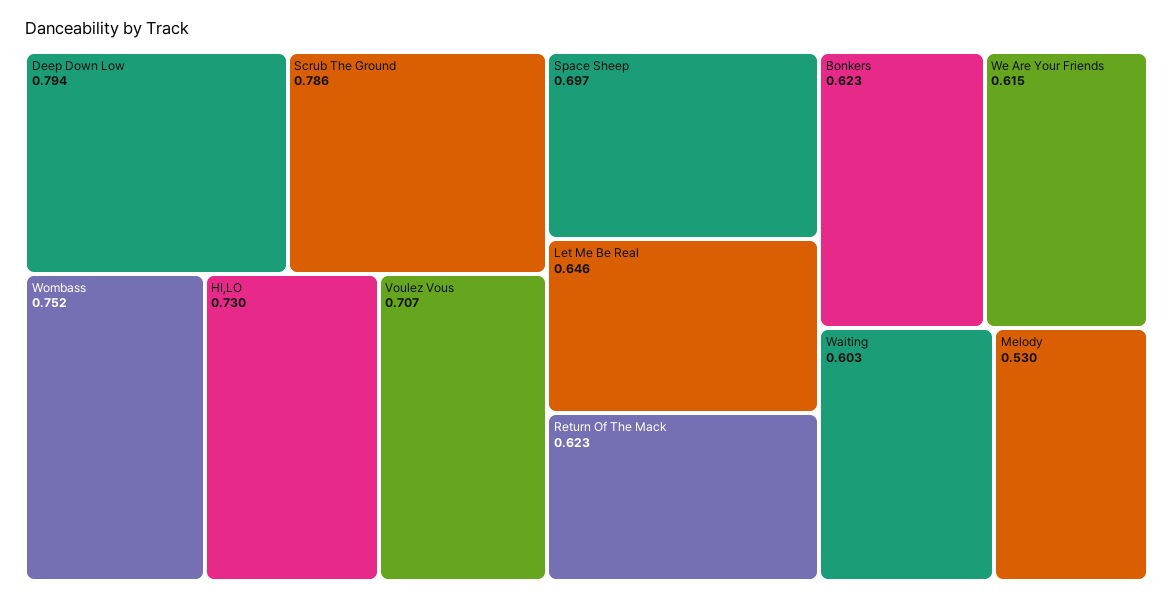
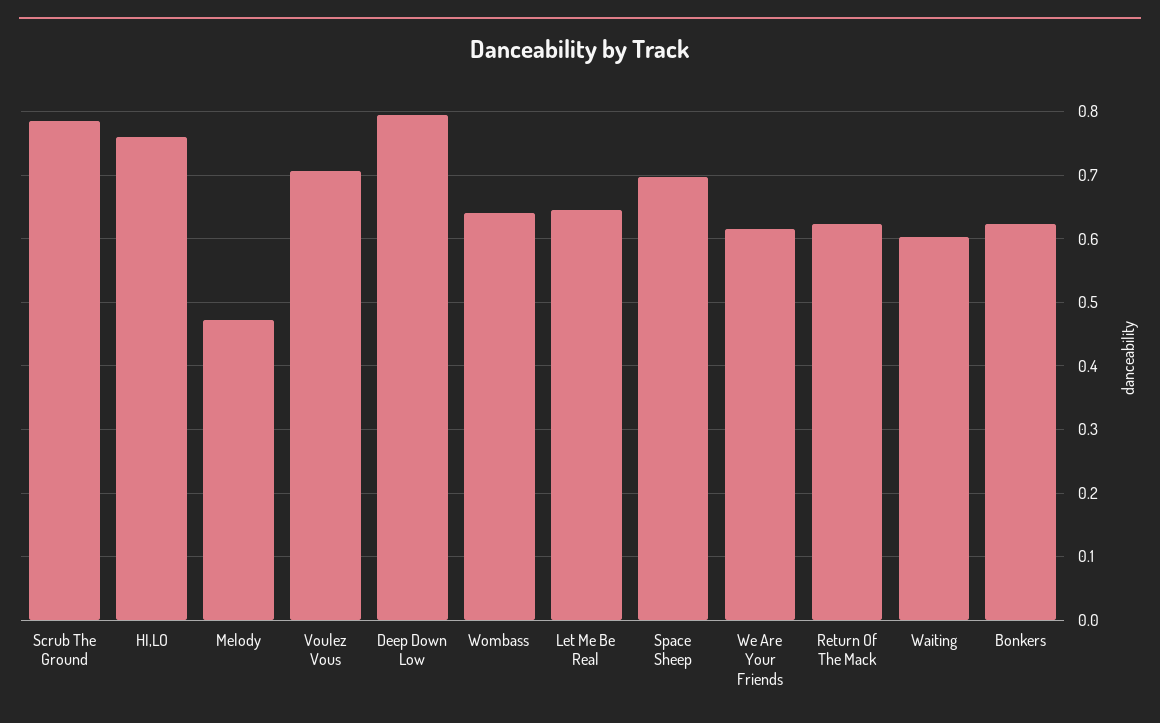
  {
    "Deep Down Low": 0.794,
    "Scrub The Ground": 0.786,
-   "Wombass": 0.752,
+   "Wombass": 0.64,
-   "HI,LO": 0.73,
+   "HI,LO": 0.76,
    "Voulez Vous": 0.707,
    "Space Sheep": 0.697,
    "Let Me Be Real": 0.646,
    "Return Of The Mack": 0.623,
    "Bonkers": 0.623,
    "We Are Your Friends": 0.615,
    "Waiting": 0.603,
-   "Melody": 0.53
+   "Melody": 0.47
  }

